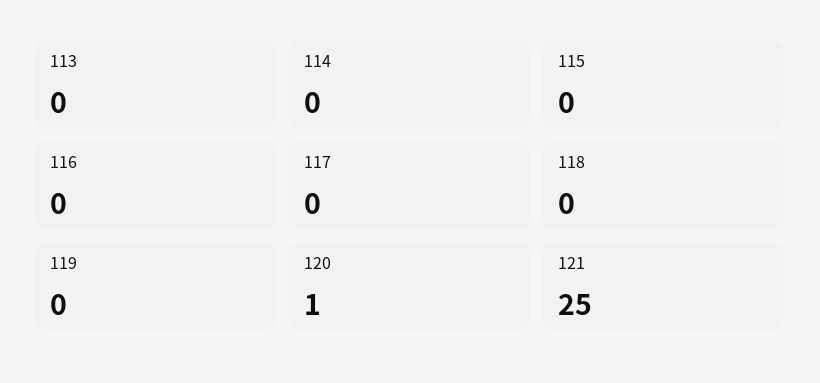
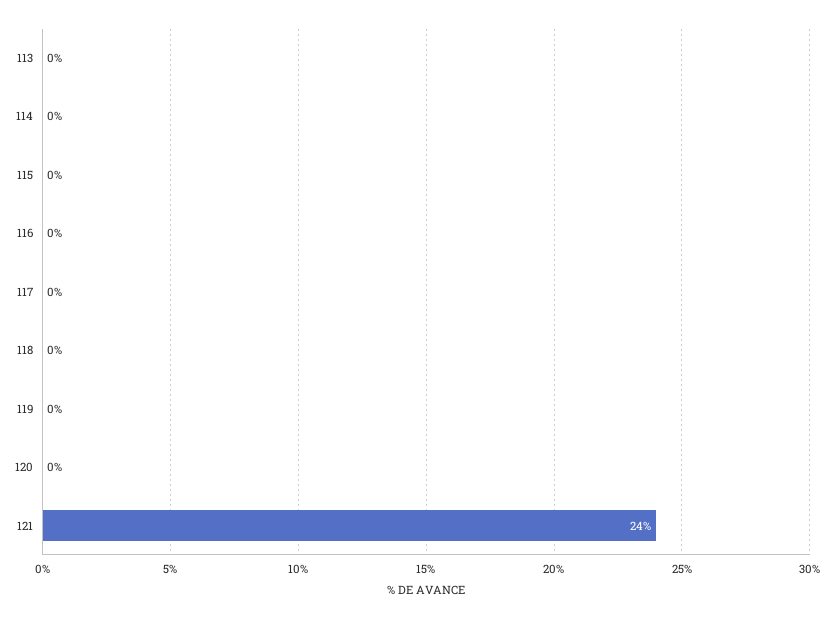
  {
    "113": 0,
    "114": 0,
    "115": 0,
    "116": 0,
    "117": 0,
    "118": 0,
    "119": 0,
-   "120": 1,
+   "120": 0,
-   "121": 25
+   "121": 24
  }

